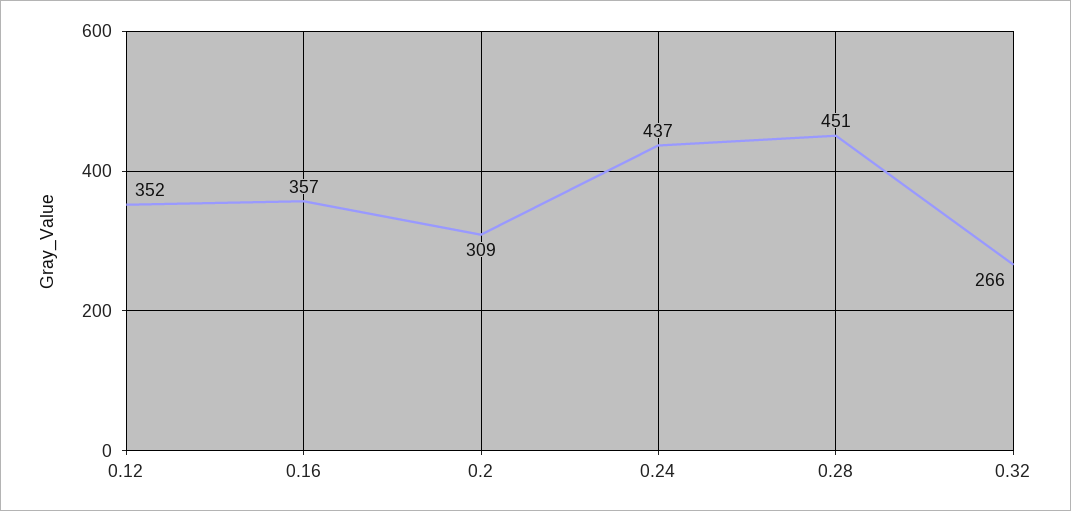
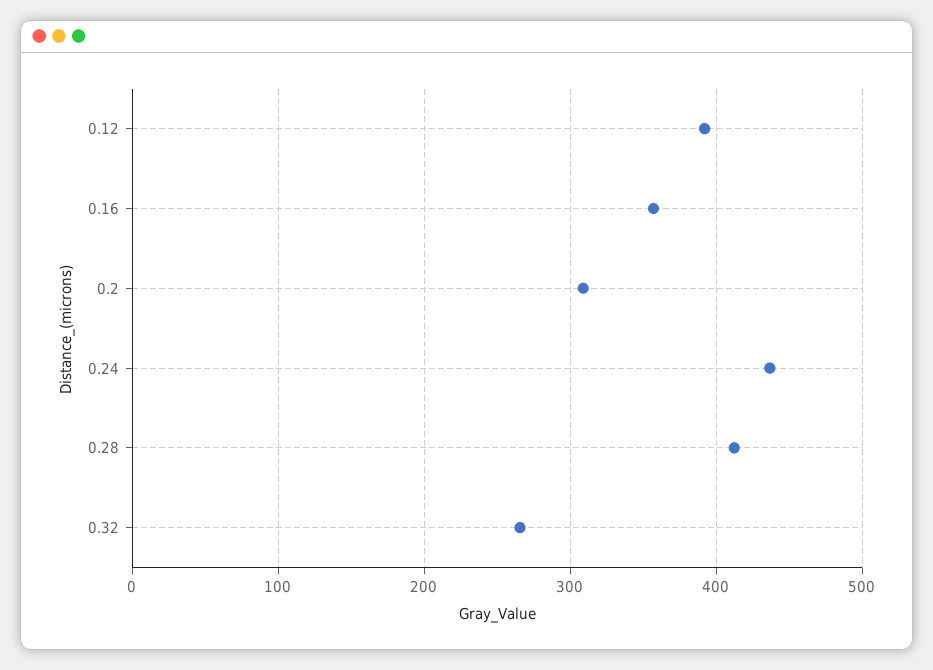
  {
-   "0.12": 352,
+   "0.12": 390,
    "0.16": 357,
    "0.2": 309,
    "0.24": 437,
-   "0.28": 451,
+   "0.28": 410,
    "0.32": 266
  }

